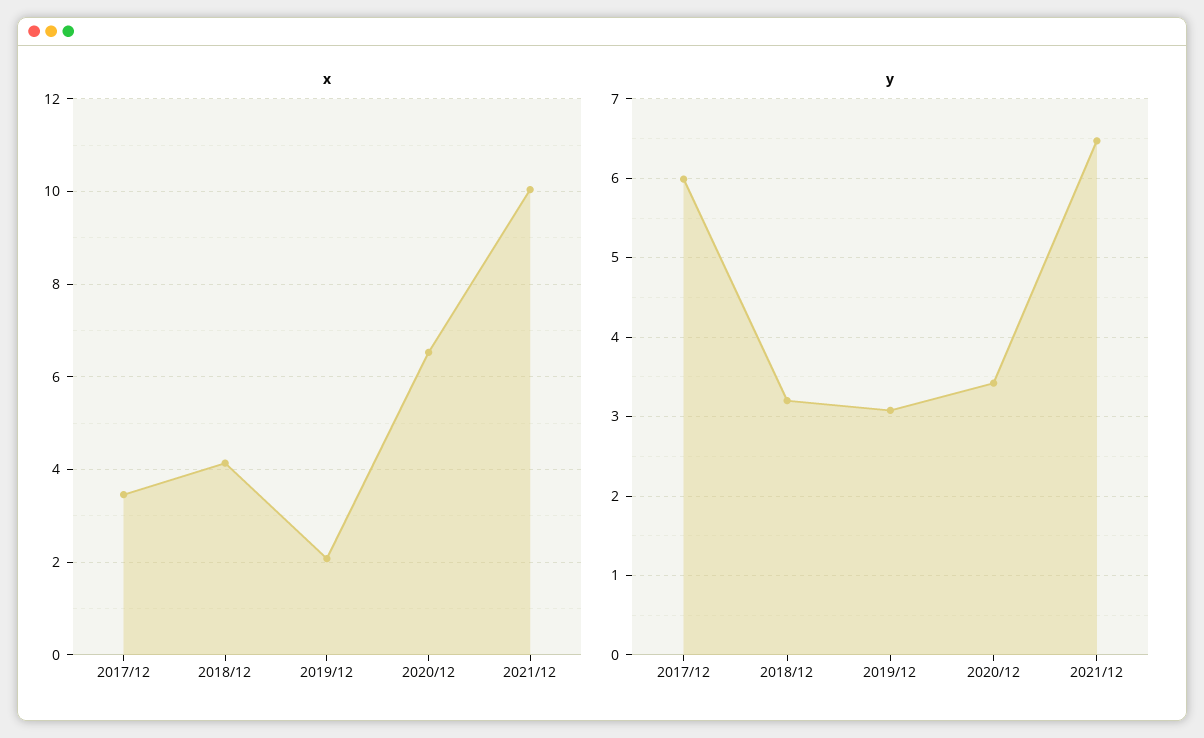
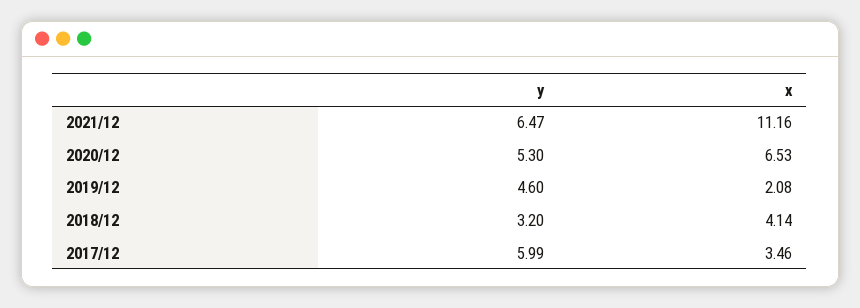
  {
    "x": {
      "2017/12": 3.46,
      "2018/12": 4.14,
      "2019/12": 2.08,
      "2020/12": 6.53,
-     "2021/12": 10
+     "2021/12": 11.16
    },
    "y": {
      "2017/12": 5.99,
      "2018/12": 3.2,
-     "2019/12": 3.1,
+     "2019/12": 4.6,
-     "2020/12": 3.4,
+     "2020/12": 5.3,
      "2021/12": 6.47
    }
  }

